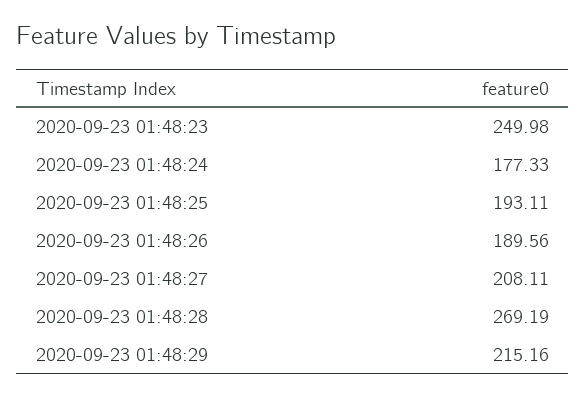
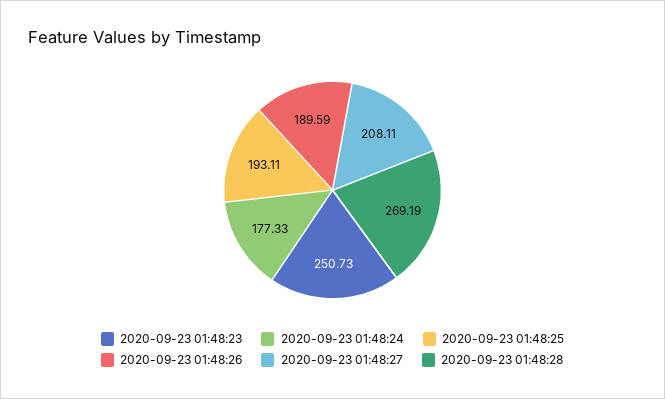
  {
-   "2020-09-23 01:48:23": 249.98,
+   "2020-09-23 01:48:23": 250.73,
    "2020-09-23 01:48:24": 177.33,
    "2020-09-23 01:48:25": 193.11,
-   "2020-09-23 01:48:26": 189.56,
+   "2020-09-23 01:48:26": 189.59,
    "2020-09-23 01:48:27": 208.11,
-   "2020-09-23 01:48:28": 269.19,
+   "2020-09-23 01:48:28": 269.19
-   "2020-09-23 01:48:29": 215.16
  }

